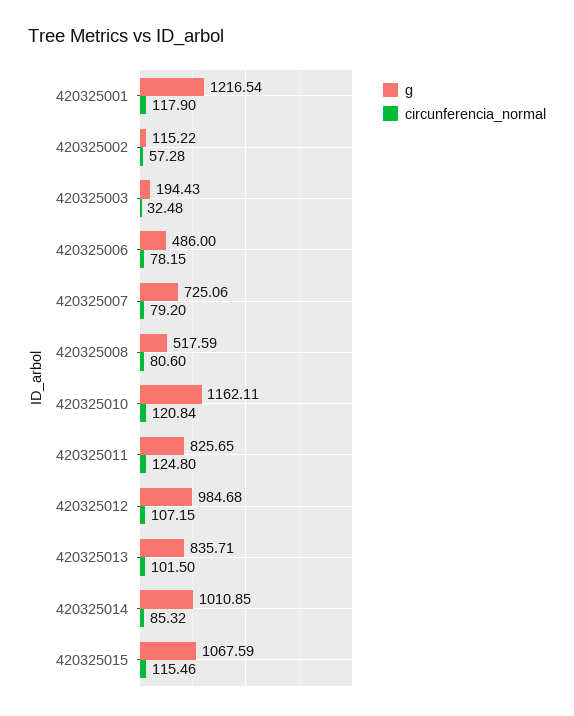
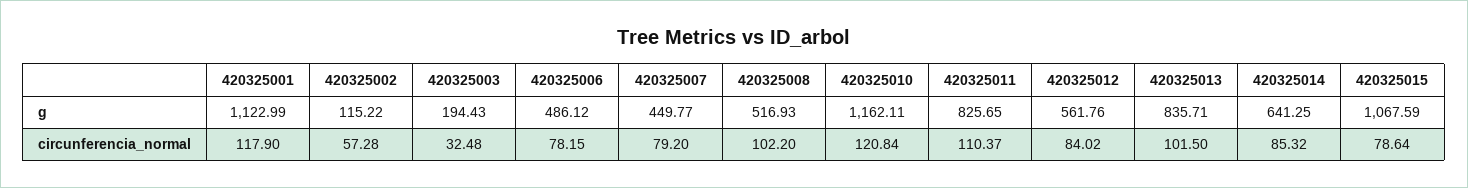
  {
    "g": {
-     "420325001": 1216.54,
+     "420325001": 1122.99,
      "420325002": 115.22,
      "420325003": 194.43,
-     "420325006": 486,
+     "420325006": 486.12,
-     "420325007": 725.06,
+     "420325007": 449.77,
-     "420325008": 517.59,
+     "420325008": 516.93,
      "420325010": 1162.11,
      "420325011": 825.65,
-     "420325012": 984.68,
+     "420325012": 561.76,
      "420325013": 835.71,
-     "420325014": 1010.85,
+     "420325014": 641.25,
      "420325015": 1067.59
    },
    "circunferencia_normal": {
      "420325001": 117.9,
      "420325002": 57.28,
      "420325003": 32.48,
      "420325006": 78.15,
      "420325007": 79.2,
-     "420325008": 80.6,
+     "420325008": 102.2,
      "420325010": 120.84,
-     "420325011": 124.8,
+     "420325011": 110.37,
-     "420325012": 107.15,
+     "420325012": 84.02,
      "420325013": 101.5,
      "420325014": 85.32,
-     "420325015": 115.46
+     "420325015": 78.64
    }
  }

